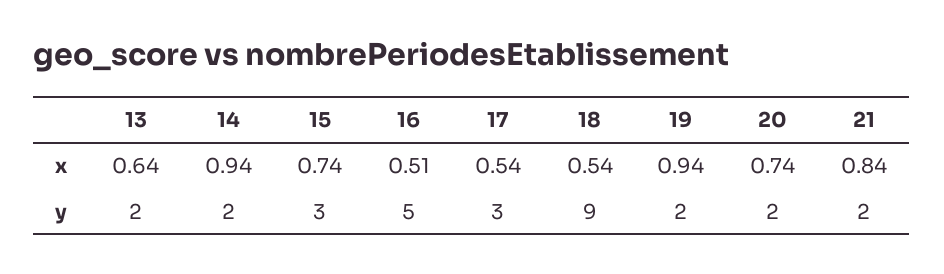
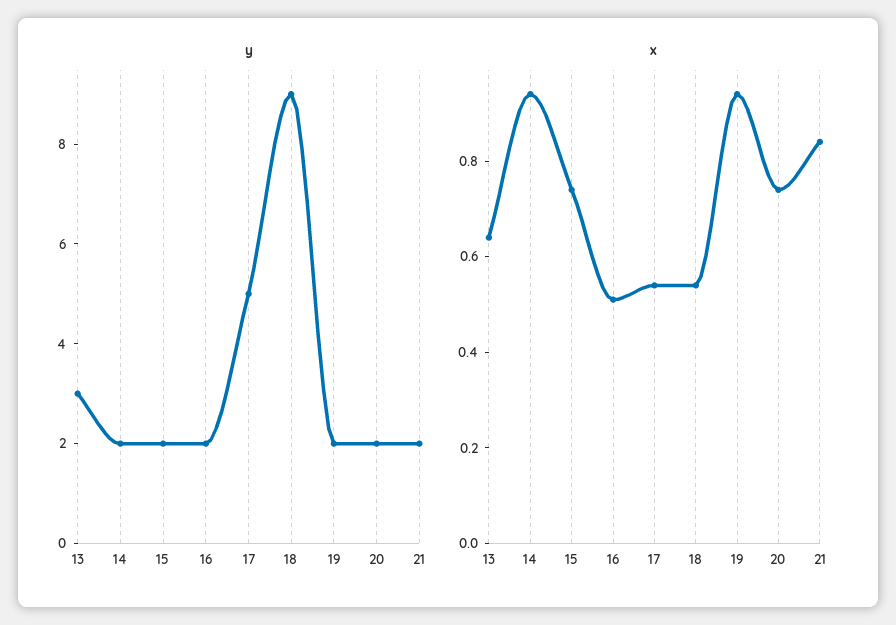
  {
    "x": {
      "13": 0.64,
      "14": 0.94,
      "15": 0.74,
      "16": 0.51,
      "17": 0.54,
      "18": 0.54,
      "19": 0.94,
      "20": 0.74,
      "21": 0.84
    },
    "y": {
-     "13": 2,
+     "13": 3,
      "14": 2,
-     "15": 3,
+     "15": 2,
-     "16": 5,
+     "16": 2,
-     "17": 3,
+     "17": 5,
      "18": 9,
      "19": 2,
      "20": 2,
      "21": 2
    }
  }

